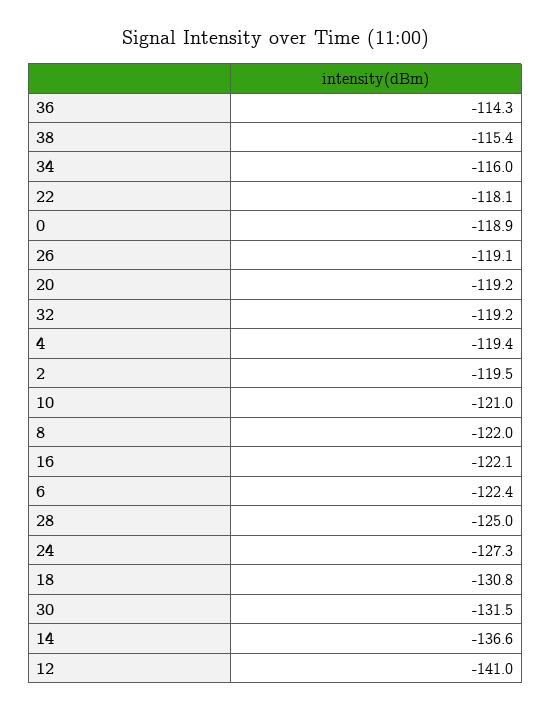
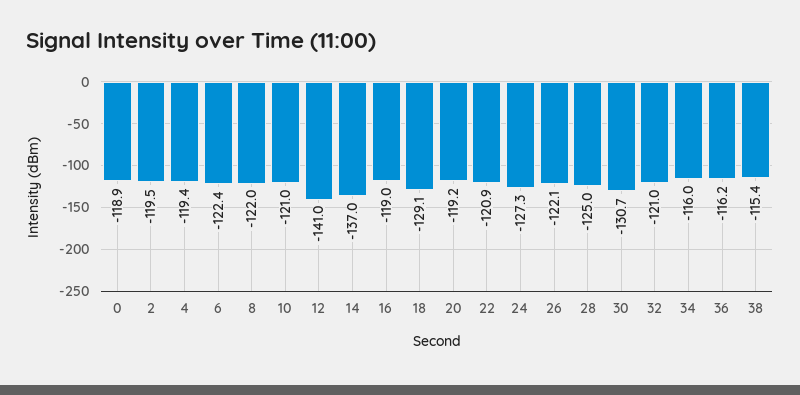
  {
-   "36": -114.3,
+   "36": -116.2,
    "38": -115.4,
    "34": -116,
-   "22": -118.1,
+   "22": -120.9,
    "0": -118.9,
-   "26": -119.1,
+   "26": -122.1,
    "20": -119.2,
-   "32": -119.2,
+   "32": -121,
    "4": -119.4,
    "2": -119.5,
    "10": -121,
    "8": -122,
-   "16": -122.1,
+   "16": -119,
    "6": -122.4,
    "28": -125,
    "24": -127.3,
-   "18": -130.8,
+   "18": -129.1,
-   "30": -131.5,
+   "30": -130.7,
-   "14": -136.6,
+   "14": -137,
    "12": -141
  }

